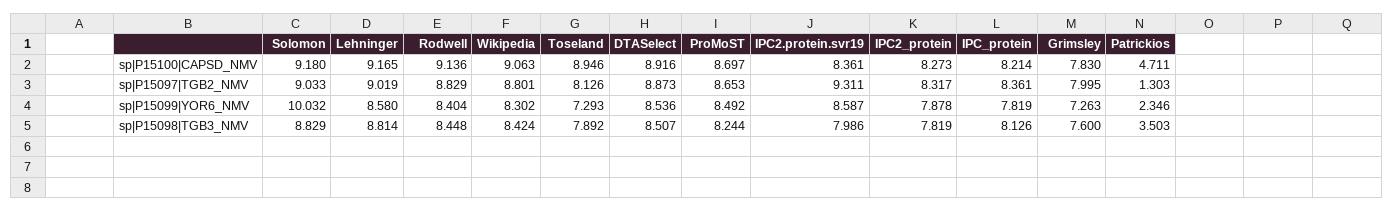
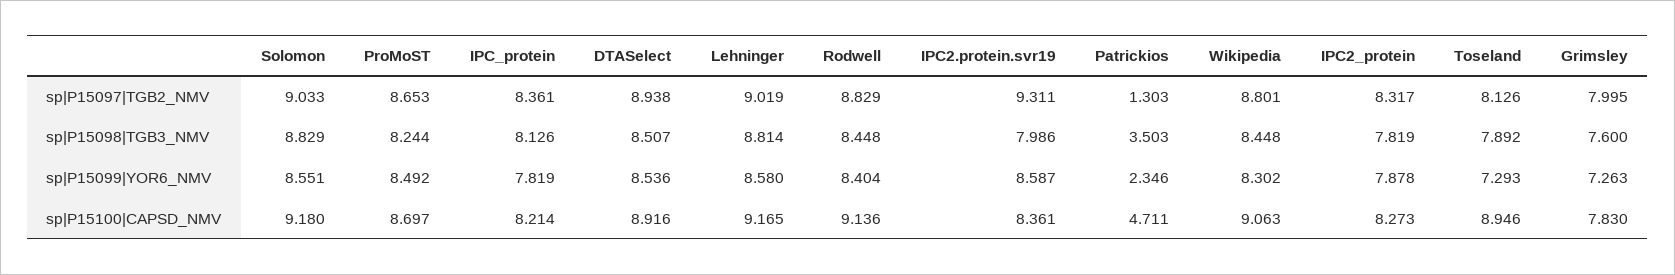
  {
    "Solomon": {
      "sp|P15100|CAPSD_NMV": 9.18,
      "sp|P15097|TGB2_NMV": 9.033,
-     "sp|P15099|YOR6_NMV": 10.032,
+     "sp|P15099|YOR6_NMV": 8.551,
      "sp|P15098|TGB3_NMV": 8.829
    },
    "Lehninger": {
      "sp|P15100|CAPSD_NMV": 9.165,
      "sp|P15097|TGB2_NMV": 9.019,
      "sp|P15099|YOR6_NMV": 8.58,
      "sp|P15098|TGB3_NMV": 8.814
    },
    "Rodwell": {
      "sp|P15100|CAPSD_NMV": 9.136,
      "sp|P15097|TGB2_NMV": 8.829,
      "sp|P15099|YOR6_NMV": 8.404,
      "sp|P15098|TGB3_NMV": 8.448
    },
    "Wikipedia": {
      "sp|P15100|CAPSD_NMV": 9.063,
      "sp|P15097|TGB2_NMV": 8.801,
      "sp|P15099|YOR6_NMV": 8.302,
-     "sp|P15098|TGB3_NMV": 8.424
+     "sp|P15098|TGB3_NMV": 8.448
    },
    "Toseland": {
      "sp|P15100|CAPSD_NMV": 8.946,
      "sp|P15097|TGB2_NMV": 8.126,
      "sp|P15099|YOR6_NMV": 7.293,
      "sp|P15098|TGB3_NMV": 7.892
    },
    "DTASelect": {
      "sp|P15100|CAPSD_NMV": 8.916,
-     "sp|P15097|TGB2_NMV": 8.873,
+     "sp|P15097|TGB2_NMV": 8.938,
      "sp|P15099|YOR6_NMV": 8.536,
      "sp|P15098|TGB3_NMV": 8.507
    },
    "ProMoST": {
      "sp|P15100|CAPSD_NMV": 8.697,
      "sp|P15097|TGB2_NMV": 8.653,
      "sp|P15099|YOR6_NMV": 8.492,
      "sp|P15098|TGB3_NMV": 8.244
    },
    "IPC2.protein.svr19": {
      "sp|P15100|CAPSD_NMV": 8.361,
      "sp|P15097|TGB2_NMV": 9.311,
      "sp|P15099|YOR6_NMV": 8.587,
      "sp|P15098|TGB3_NMV": 7.986
    },
    "IPC2_protein": {
      "sp|P15100|CAPSD_NMV": 8.273,
      "sp|P15097|TGB2_NMV": 8.317,
      "sp|P15099|YOR6_NMV": 7.878,
      "sp|P15098|TGB3_NMV": 7.819
    },
    "IPC_protein": {
      "sp|P15100|CAPSD_NMV": 8.214,
      "sp|P15097|TGB2_NMV": 8.361,
      "sp|P15099|YOR6_NMV": 7.819,
      "sp|P15098|TGB3_NMV": 8.126
    },
    "Grimsley": {
      "sp|P15100|CAPSD_NMV": 7.83,
      "sp|P15097|TGB2_NMV": 7.995,
      "sp|P15099|YOR6_NMV": 7.263,
      "sp|P15098|TGB3_NMV": 7.6
    },
    "Patrickios": {
      "sp|P15100|CAPSD_NMV": 4.711,
      "sp|P15097|TGB2_NMV": 1.303,
      "sp|P15099|YOR6_NMV": 2.346,
      "sp|P15098|TGB3_NMV": 3.503
    }
  }

